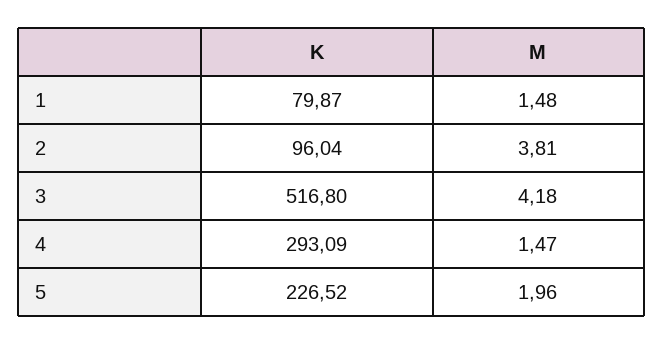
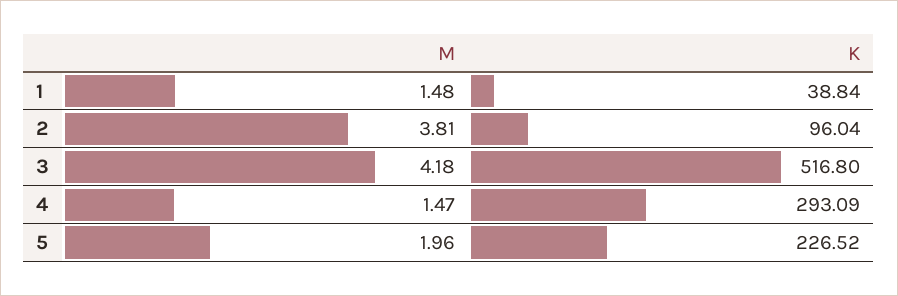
  {
    "K": {
-     "1": 79.87,
+     "1": 38.84,
      "2": 96.04,
      "3": 516.8,
      "4": 293.09,
      "5": 226.52
    },
    "M": {
      "1": 1.48,
      "2": 3.81,
      "3": 4.18,
      "4": 1.47,
      "5": 1.96
    }
  }

